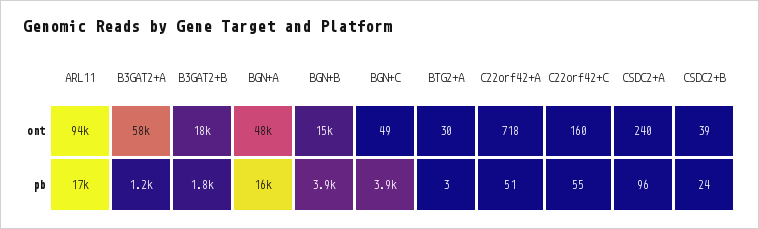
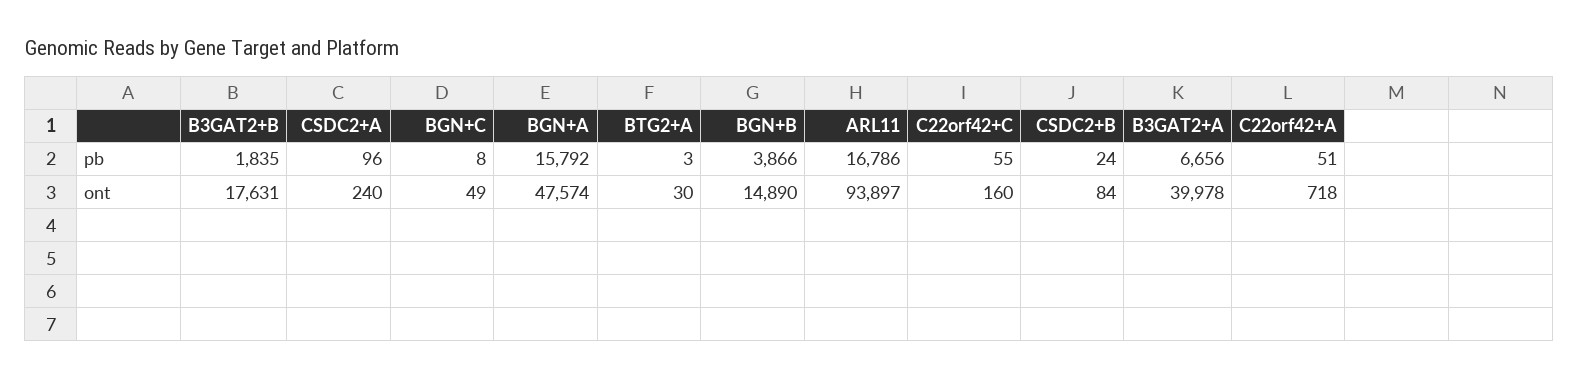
  {
    "ARL11": {
      "ont": 93897,
      "pb": 16786
    },
    "B3GAT2+A": {
-     "ont": 58000,
+     "ont": 39978,
-     "pb": 1200
+     "pb": 6656
    },
    "B3GAT2+B": {
      "ont": 17631,
      "pb": 1835
    },
    "BGN+A": {
      "ont": 47574,
      "pb": 15792
    },
    "BGN+B": {
      "ont": 14890,
      "pb": 3866
    },
    "BGN+C": {
      "ont": 49,
-     "pb": 3900
+     "pb": 8
    },
    "BTG2+A": {
      "ont": 30,
      "pb": 3
    },
    "C22orf42+A": {
      "ont": 718,
      "pb": 51
    },
    "C22orf42+C": {
      "ont": 160,
      "pb": 55
    },
    "CSDC2+A": {
      "ont": 240,
      "pb": 96
    },
    "CSDC2+B": {
-     "ont": 39,
+     "ont": 84,
      "pb": 24
    }
  }

